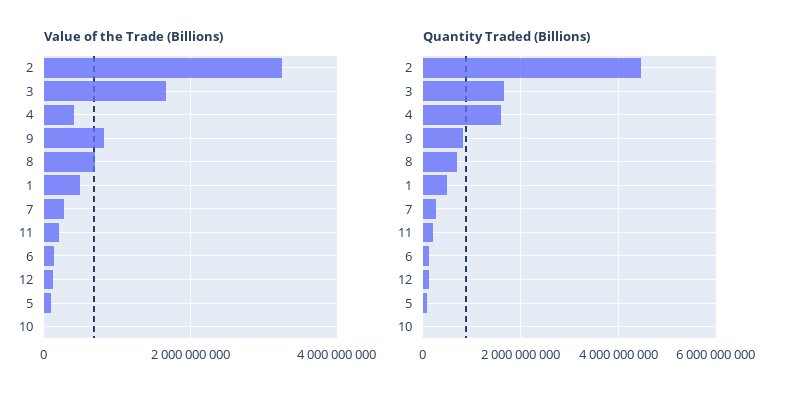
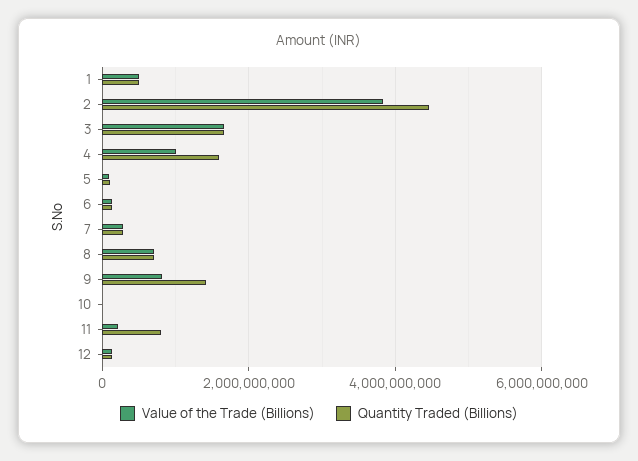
  {
    "Value of the Trade (Billions)": {
-     "2": 3200000000,
+     "2": 3800000000,
      "3": 1600000000,
-     "4": 400000000,
+     "4": 1000000000,
      "9": 800000000,
      "8": 800000000,
      "1": 400000000,
      "7": 200000000,
      "11": 200000000,
      "6": 200000000,
      "12": 200000000,
      "5": 0,
      "10": 0
    },
    "Quantity Traded (Billions)": {
      "2": 4400000000,
      "3": 1600000000,
      "4": 1600000000,
-     "9": 800000000,
+     "9": 1400000000,
      "8": 800000000,
      "1": 600000000,
      "7": 200000000,
-     "11": 200000000,
+     "11": 800000000,
      "6": 200000000,
      "12": 200000000,
      "5": 0,
      "10": 0
    }
  }

